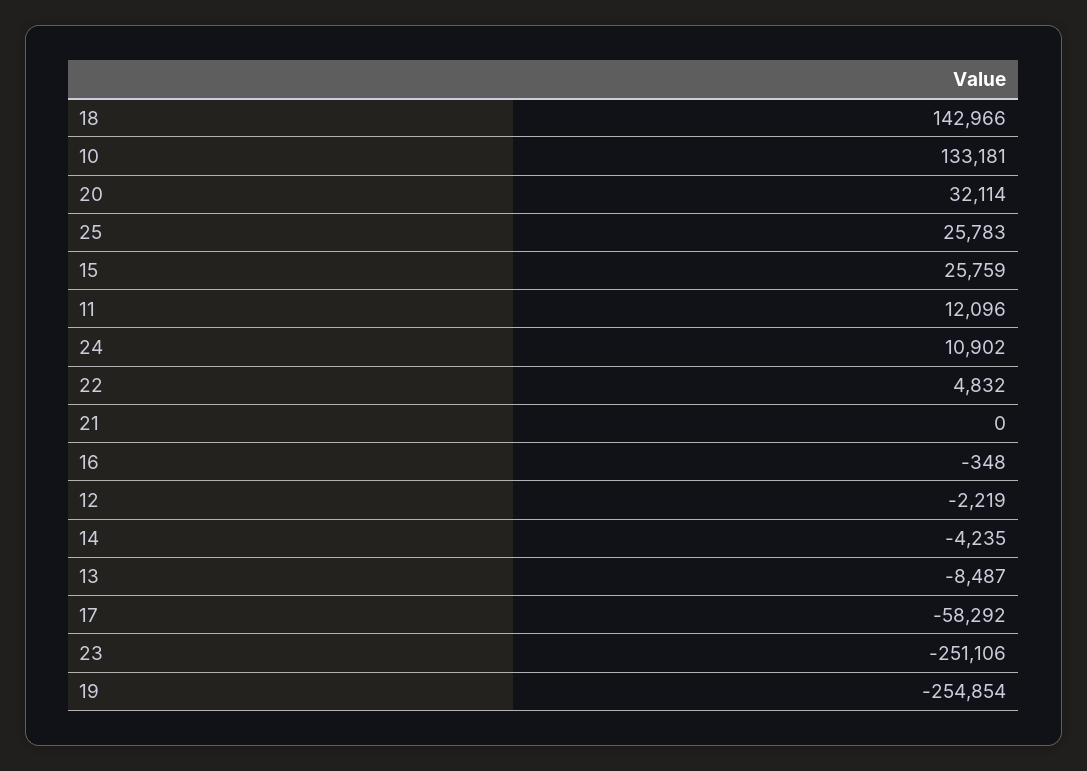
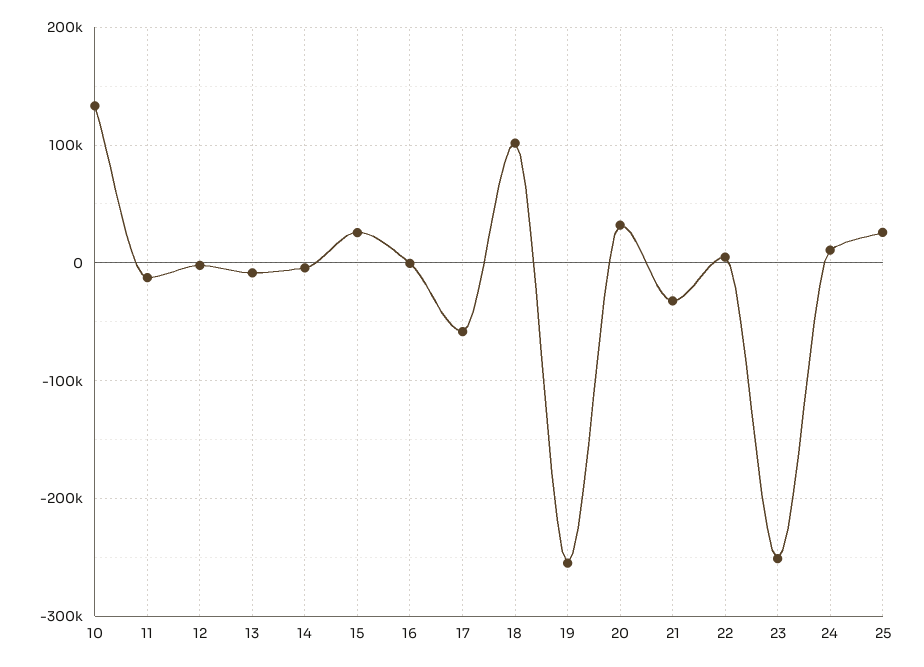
  {
-   "18": 142966,
+   "18": 100000,
    "10": 133181,
    "20": 32114,
    "25": 25783,
    "15": 25759,
-   "11": 12096,
+   "11": -10000,
    "24": 10902,
    "22": 4832,
-   "21": 0,
+   "21": -30000,
    "16": -348,
    "12": -2219,
    "14": -4235,
    "13": -8487,
    "17": -58292,
    "23": -251106,
    "19": -254854
  }

